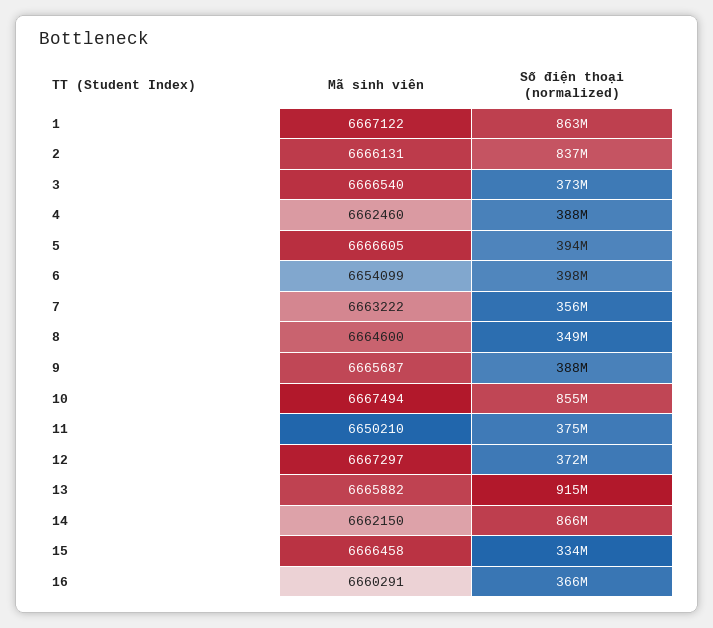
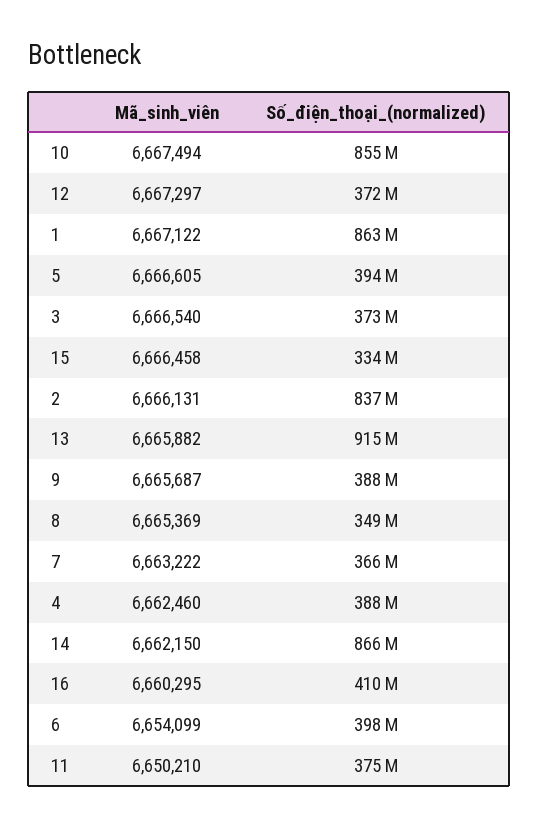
  {
    "Mã sinh viên": {
      "1": 6667122,
      "2": 6666131,
      "3": 6666540,
      "4": 6662460,
      "5": 6666605,
      "6": 6654099,
      "7": 6663222,
-     "8": 6664600,
+     "8": 6665369,
      "9": 6665687,
      "10": 6667494,
      "11": 6650210,
      "12": 6667297,
      "13": 6665882,
      "14": 6662150,
      "15": 6666458,
-     "16": 6660291
+     "16": 6660295
    },
    "Số điện thoại (normalized)": {
      "1": 863000000,
      "2": 837000000,
      "3": 373000000,
      "4": 388000000,
      "5": 394000000,
      "6": 398000000,
-     "7": 356000000,
+     "7": 366000000,
      "8": 349000000,
      "9": 388000000,
      "10": 855000000,
      "11": 375000000,
      "12": 372000000,
      "13": 915000000,
      "14": 866000000,
      "15": 334000000,
-     "16": 366000000
+     "16": 410000000
    }
  }

